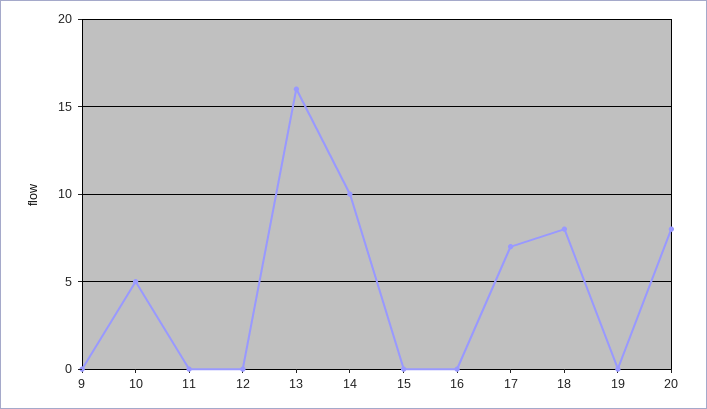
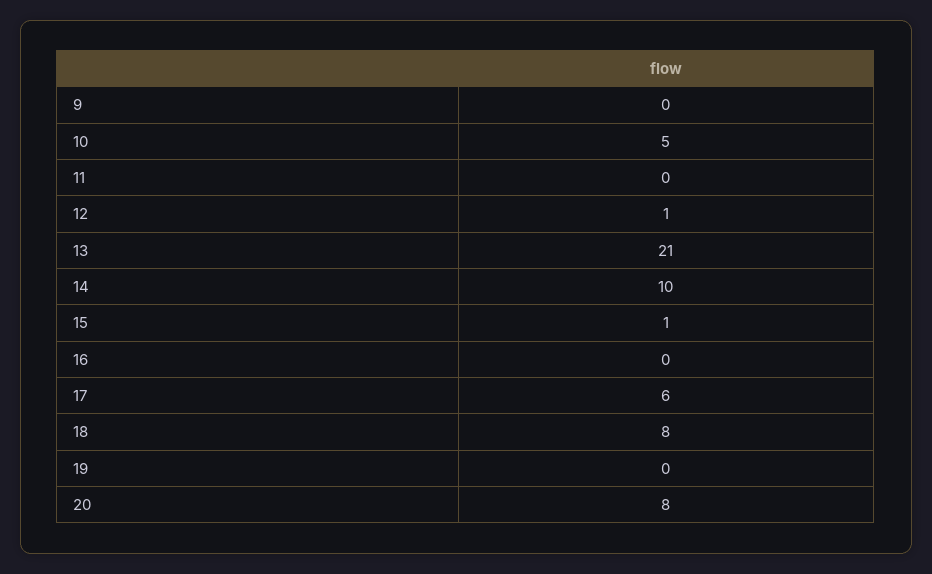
  {
    "9": 0,
    "10": 5,
    "11": 0,
-   "12": 0,
+   "12": 1,
-   "13": 16,
+   "13": 21,
    "14": 10,
-   "15": 0,
+   "15": 1,
    "16": 0,
-   "17": 7,
+   "17": 6,
    "18": 8,
    "19": 0,
    "20": 8
  }

